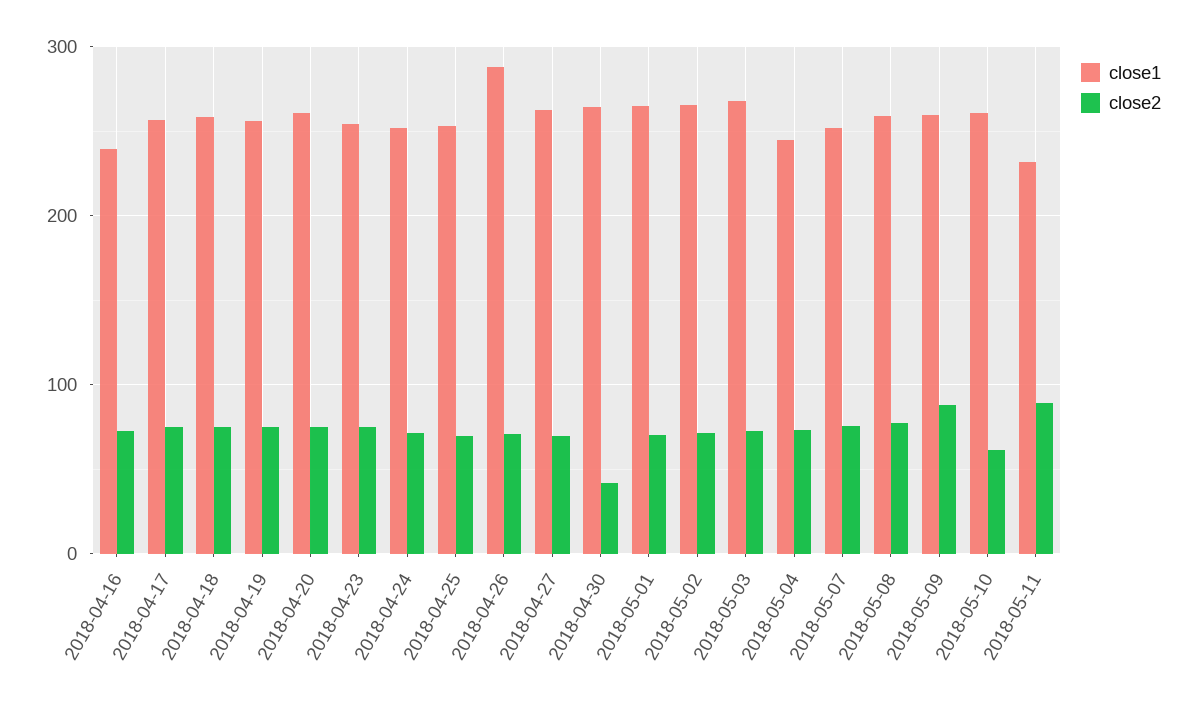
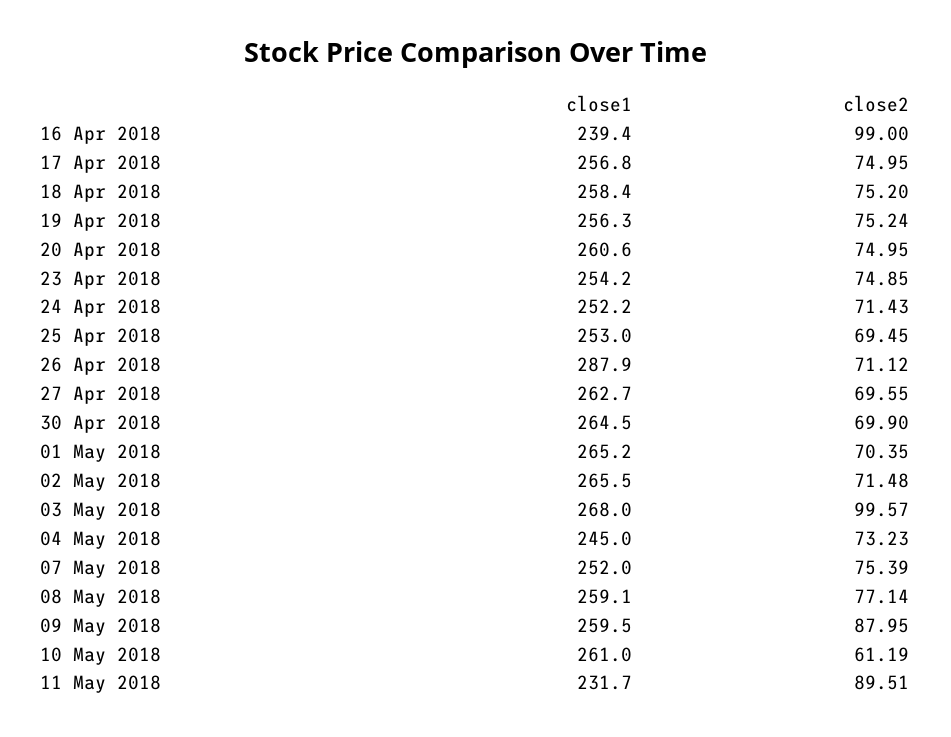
  {
    "close1": {
      "2018-04-16": 239.4,
      "2018-04-17": 256.8,
      "2018-04-18": 258.4,
      "2018-04-19": 256.3,
      "2018-04-20": 260.6,
      "2018-04-23": 254.2,
      "2018-04-24": 252.2,
      "2018-04-25": 253,
      "2018-04-26": 287.9,
      "2018-04-27": 262.7,
      "2018-04-30": 264.5,
      "2018-05-01": 265.2,
      "2018-05-02": 265.5,
      "2018-05-03": 268,
      "2018-05-04": 245,
      "2018-05-07": 252,
      "2018-05-08": 259.1,
      "2018-05-09": 259.5,
      "2018-05-10": 261,
      "2018-05-11": 231.7
    },
    "close2": {
-     "2018-04-16": 70,
+     "2018-04-16": 99,
      "2018-04-17": 74.95,
      "2018-04-18": 75.2,
      "2018-04-19": 75.24,
      "2018-04-20": 74.95,
      "2018-04-23": 74.85,
      "2018-04-24": 71.43,
      "2018-04-25": 69.45,
      "2018-04-26": 71.12,
      "2018-04-27": 69.55,
-     "2018-04-30": 40,
+     "2018-04-30": 69.9,
      "2018-05-01": 70.35,
      "2018-05-02": 71.48,
-     "2018-05-03": 70,
+     "2018-05-03": 99.57,
      "2018-05-04": 73.23,
      "2018-05-07": 75.39,
      "2018-05-08": 77.14,
      "2018-05-09": 87.95,
      "2018-05-10": 61.19,
      "2018-05-11": 89.51
    }
  }

